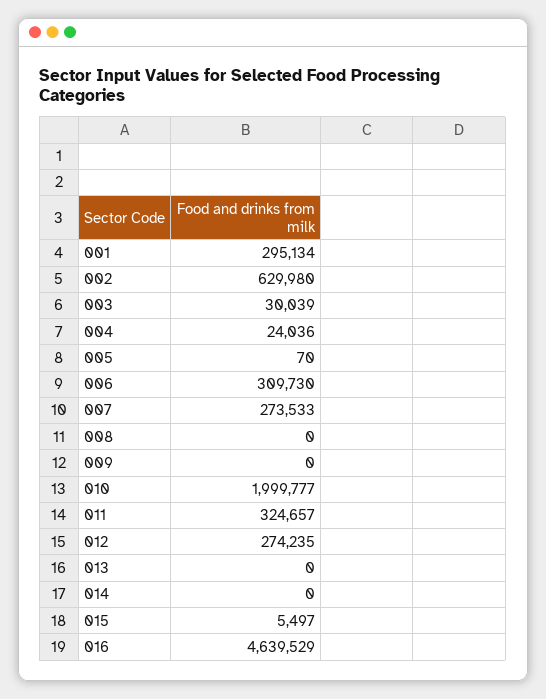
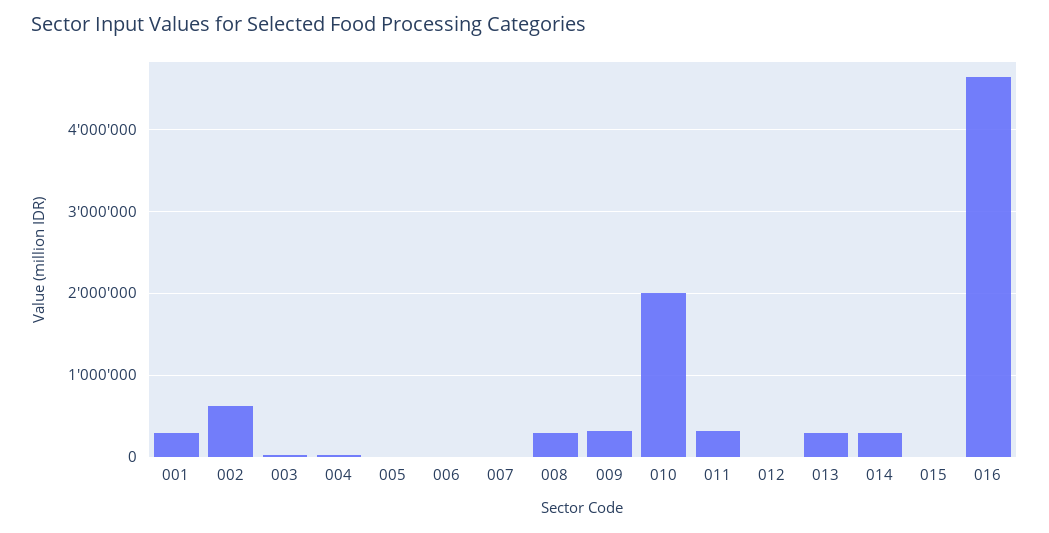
  {
    "001": 295134,
    "002": 629980,
    "003": 30039,
    "004": 24036,
    "005": 70,
-   "006": 309730,
+   "006": 0,
-   "007": 273533,
+   "007": 0,
-   "008": 0,
+   "008": 300000,
-   "009": 0,
+   "009": 300000,
    "010": 1999777,
    "011": 324657,
-   "012": 274235,
+   "012": 0,
-   "013": 0,
+   "013": 300000,
-   "014": 0,
+   "014": 300000,
    "015": 5497,
    "016": 4639529
  }

